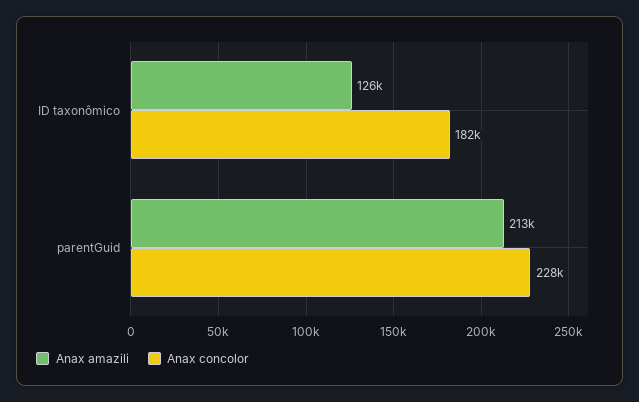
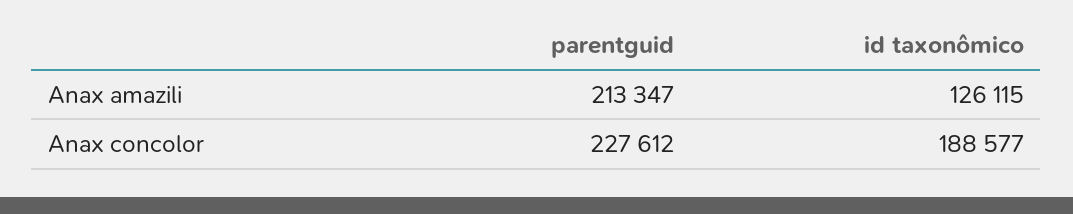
  {
    "Anax amazili": {
      "ID taxonômico": 126115,
      "parentGuid": 213347
    },
    "Anax concolor": {
-     "ID taxonômico": 182000,
+     "ID taxonômico": 188577,
      "parentGuid": 227612
    }
  }

